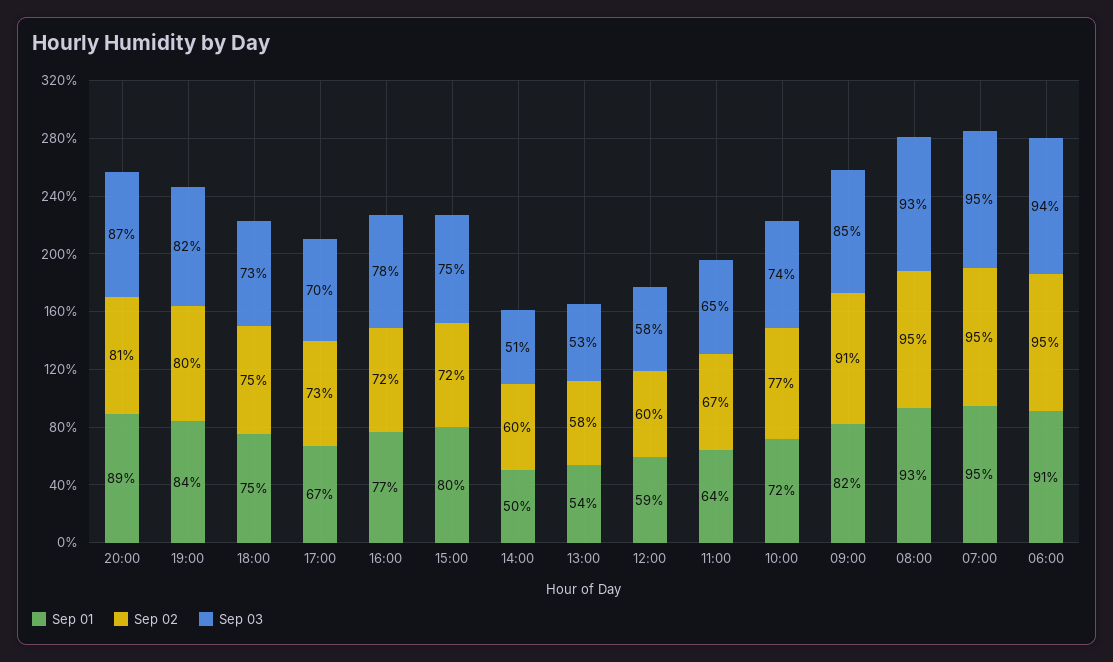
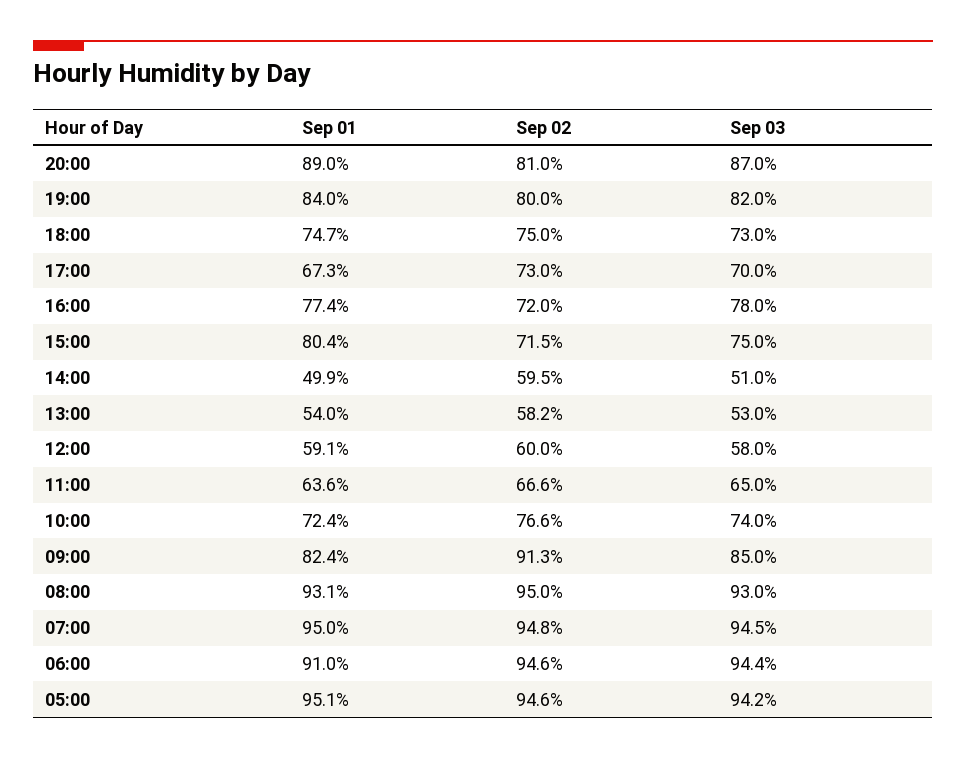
  {
    "Sep 01": {
      "20:00": 89,
      "19:00": 84,
      "18:00": 74.7,
      "17:00": 67.3,
      "16:00": 77.4,
      "15:00": 80.4,
      "14:00": 49.9,
      "13:00": 54,
      "12:00": 59.1,
      "11:00": 63.6,
      "10:00": 72.4,
      "09:00": 82.4,
      "08:00": 93.1,
      "07:00": 95,
-     "06:00": 91
+     "06:00": 91,
+     "05:00": 95.1
    },
    "Sep 02": {
      "20:00": 81,
      "19:00": 80,
      "18:00": 75,
      "17:00": 73,
      "16:00": 72,
      "15:00": 71.5,
      "14:00": 59.5,
      "13:00": 58.2,
      "12:00": 60,
      "11:00": 66.6,
      "10:00": 76.6,
      "09:00": 91.3,
      "08:00": 95,
      "07:00": 94.8,
-     "06:00": 94.6
+     "06:00": 94.6,
+     "05:00": 94.6
    },
    "Sep 03": {
      "20:00": 87,
      "19:00": 82,
      "18:00": 73,
      "17:00": 70,
      "16:00": 78,
      "15:00": 75,
      "14:00": 51,
      "13:00": 53,
      "12:00": 58,
      "11:00": 65,
      "10:00": 74,
      "09:00": 85,
      "08:00": 93,
      "07:00": 94.5,
-     "06:00": 94.4
+     "06:00": 94.4,
+     "05:00": 94.2
    }
  }

